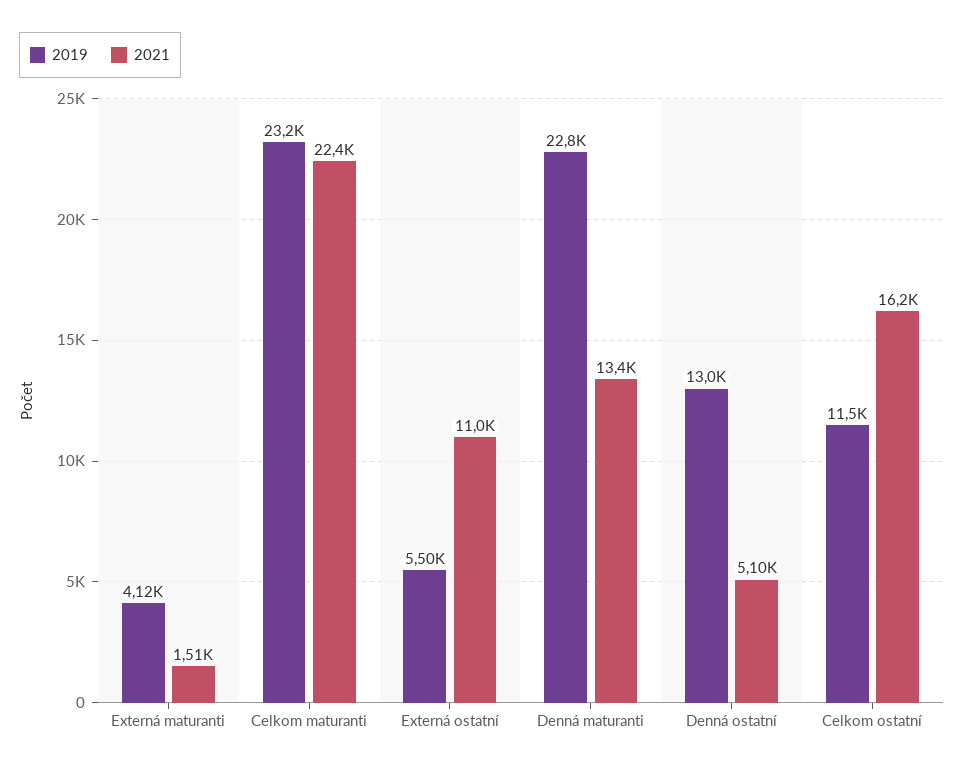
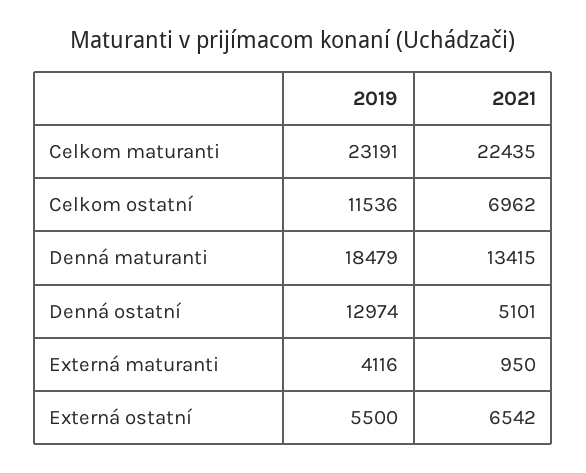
  {
    "2019": {
      "Externá maturanti": 4116,
      "Celkom maturanti": 23191,
      "Externá ostatní": 5500,
-     "Denná maturanti": 22800,
+     "Denná maturanti": 18479,
      "Denná ostatní": 12974,
      "Celkom ostatní": 11536
    },
    "2021": {
-     "Externá maturanti": 1510,
+     "Externá maturanti": 950,
      "Celkom maturanti": 22435,
-     "Externá ostatní": 11000,
+     "Externá ostatní": 6542,
      "Denná maturanti": 13415,
      "Denná ostatní": 5101,
-     "Celkom ostatní": 16200
+     "Celkom ostatní": 6962
    }
  }

